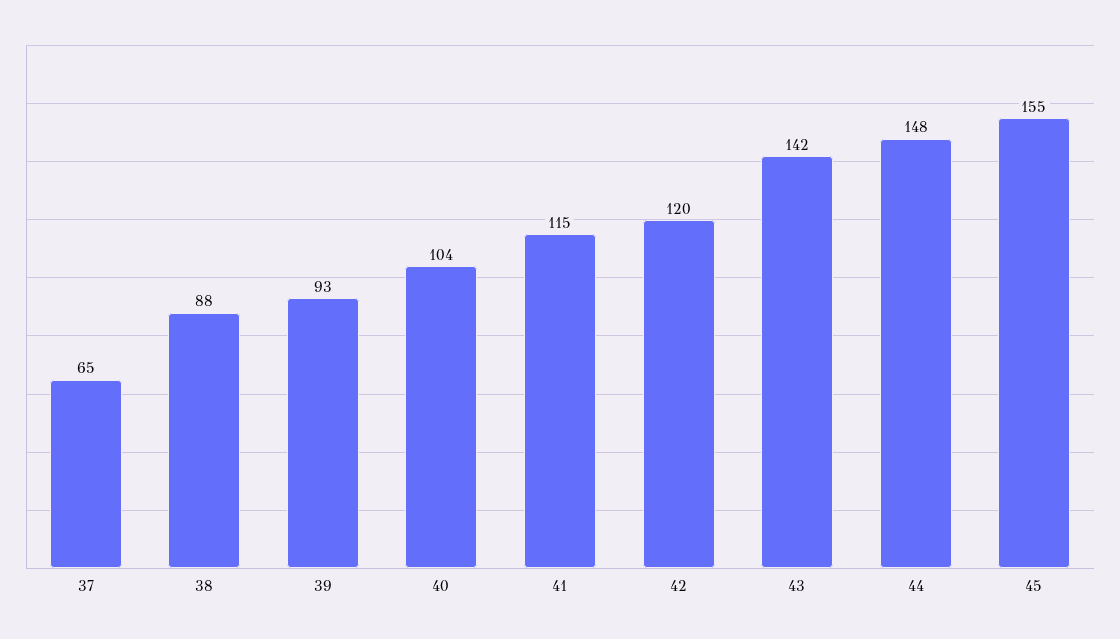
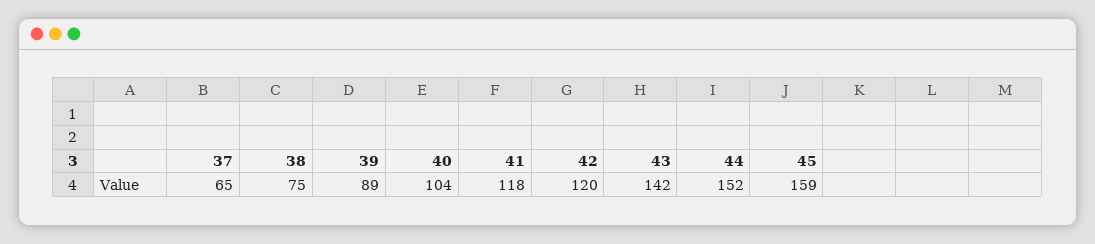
  {
    "37": 65,
-   "38": 88,
+   "38": 75,
-   "39": 93,
+   "39": 89,
    "40": 104,
-   "41": 115,
+   "41": 118,
    "42": 120,
    "43": 142,
-   "44": 148,
+   "44": 152,
-   "45": 155
+   "45": 159
  }

